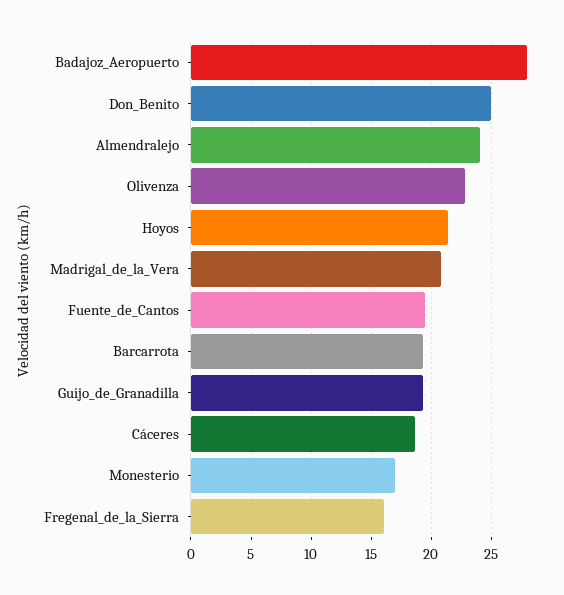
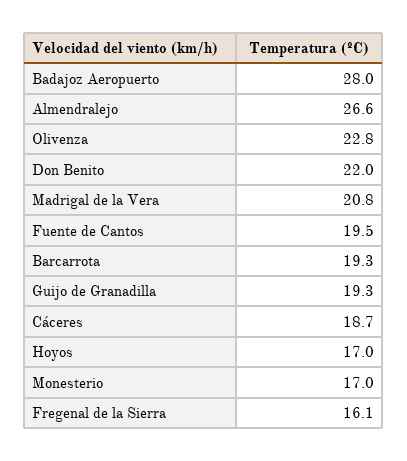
  {
    "Badajoz_Aeropuerto": 28,
-   "Don_Benito": 25,
+   "Don_Benito": 22,
-   "Almendralejo": 24,
+   "Almendralejo": 26.6,
    "Olivenza": 22.8,
-   "Hoyos": 21.5,
+   "Hoyos": 17,
    "Madrigal_de_la_Vera": 20.8,
    "Fuente_de_Cantos": 19.5,
    "Barcarrota": 19.3,
    "Guijo_de_Granadilla": 19.3,
    "Cáceres": 18.7,
    "Monesterio": 17,
    "Fregenal_de_la_Sierra": 16.1
  }

